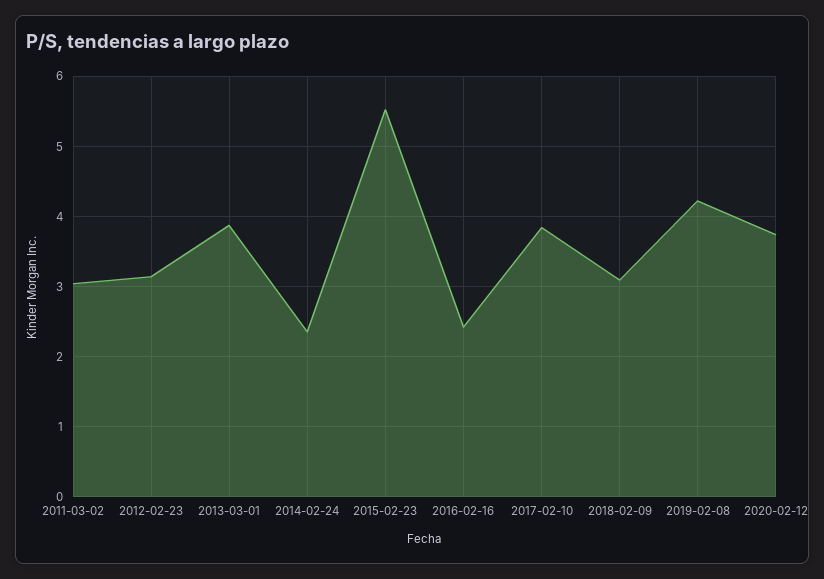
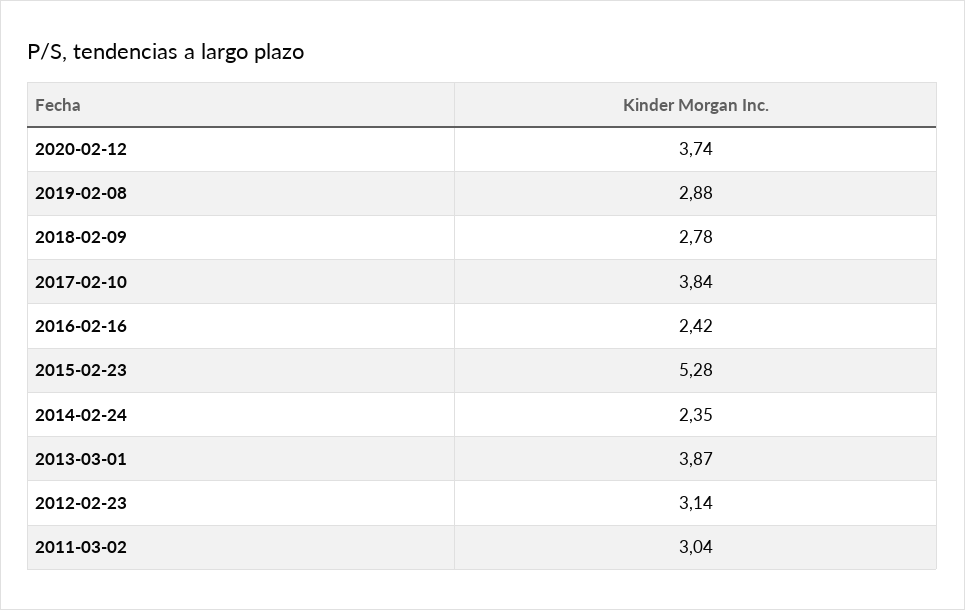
  {
    "2011-03-02": 3.04,
    "2012-02-23": 3.14,
    "2013-03-01": 3.87,
    "2014-02-24": 2.35,
-   "2015-02-23": 5.5,
+   "2015-02-23": 5.28,
    "2016-02-16": 2.42,
    "2017-02-10": 3.84,
-   "2018-02-09": 3.1,
+   "2018-02-09": 2.78,
-   "2019-02-08": 4.2,
+   "2019-02-08": 2.88,
    "2020-02-12": 3.74
  }

